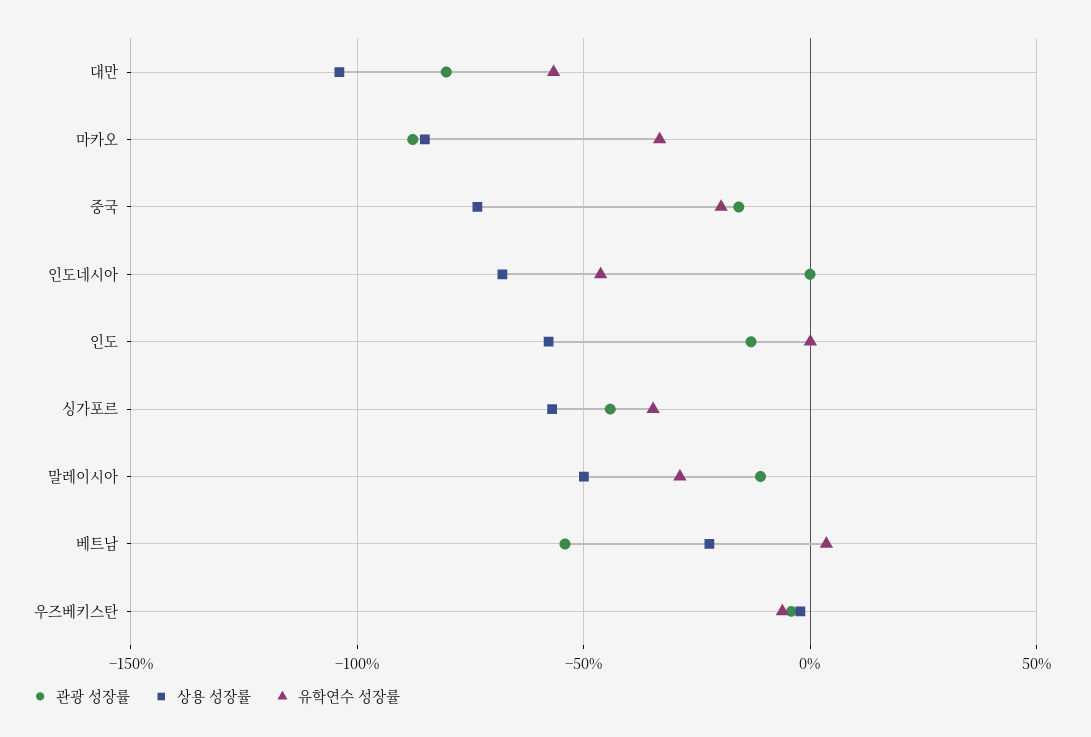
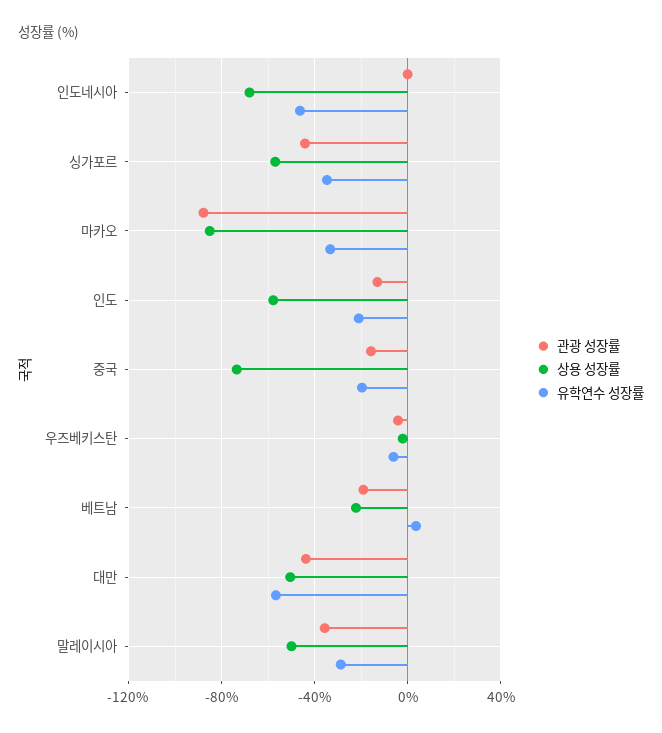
  {
    "관광 성장률": {
-     "대만": -80,
+     "대만": -45,
      "마카오": -90,
      "중국": -15,
      "인도네시아": 0,
      "인도": -15,
      "싱가포르": -45,
-     "말레이시아": -10,
+     "말레이시아": -35,
-     "베트남": -55,
+     "베트남": -20,
      "우즈베키스탄": -5
    },
    "상용 성장률": {
-     "대만": -105,
+     "대만": -50,
      "마카오": -85,
      "중국": -75,
      "인도네시아": -70,
      "인도": -60,
      "싱가포르": -55,
      "말레이시아": -50,
      "베트남": -20,
      "우즈베키스탄": 0
    },
    "유학연수 성장률": {
      "대만": -55,
      "마카오": -35,
      "중국": -20,
      "인도네시아": -45,
-     "인도": 0,
+     "인도": -20,
      "싱가포르": -35,
      "말레이시아": -30,
      "베트남": 5,
      "우즈베키스탄": -5
    }
  }

